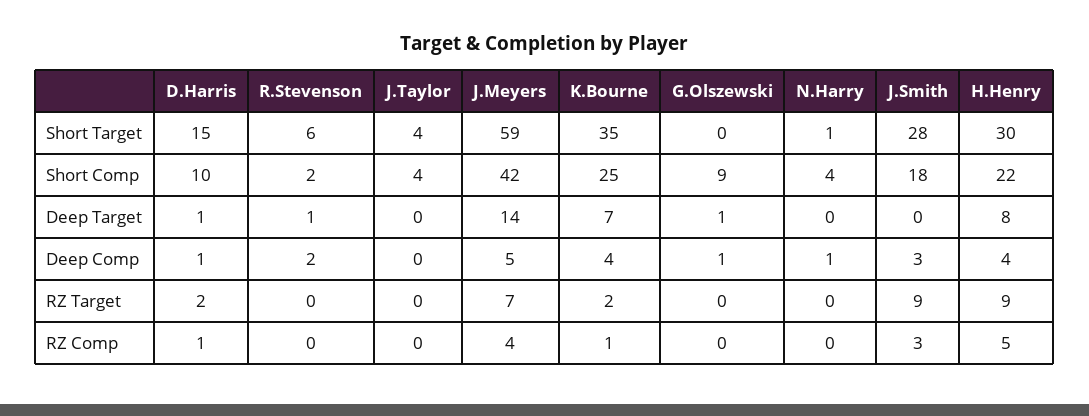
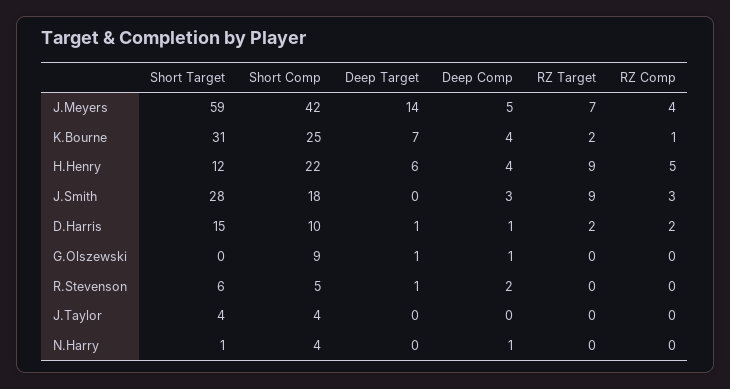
  {
    "D.Harris": {
      "Short Target": 15,
      "Short Comp": 10,
      "Deep Target": 1,
      "Deep Comp": 1,
      "RZ Target": 2,
-     "RZ Comp": 1
+     "RZ Comp": 2
    },
    "R.Stevenson": {
      "Short Target": 6,
-     "Short Comp": 2,
+     "Short Comp": 5,
      "Deep Target": 1,
      "Deep Comp": 2,
      "RZ Target": 0,
      "RZ Comp": 0
    },
    "J.Taylor": {
      "Short Target": 4,
      "Short Comp": 4,
      "Deep Target": 0,
      "Deep Comp": 0,
      "RZ Target": 0,
      "RZ Comp": 0
    },
    "J.Meyers": {
      "Short Target": 59,
      "Short Comp": 42,
      "Deep Target": 14,
      "Deep Comp": 5,
      "RZ Target": 7,
      "RZ Comp": 4
    },
    "K.Bourne": {
-     "Short Target": 35,
+     "Short Target": 31,
      "Short Comp": 25,
      "Deep Target": 7,
      "Deep Comp": 4,
      "RZ Target": 2,
      "RZ Comp": 1
    },
    "G.Olszewski": {
      "Short Target": 0,
      "Short Comp": 9,
      "Deep Target": 1,
      "Deep Comp": 1,
      "RZ Target": 0,
      "RZ Comp": 0
    },
    "N.Harry": {
      "Short Target": 1,
      "Short Comp": 4,
      "Deep Target": 0,
      "Deep Comp": 1,
      "RZ Target": 0,
      "RZ Comp": 0
    },
    "J.Smith": {
      "Short Target": 28,
      "Short Comp": 18,
      "Deep Target": 0,
      "Deep Comp": 3,
      "RZ Target": 9,
      "RZ Comp": 3
    },
    "H.Henry": {
-     "Short Target": 30,
+     "Short Target": 12,
      "Short Comp": 22,
-     "Deep Target": 8,
+     "Deep Target": 6,
      "Deep Comp": 4,
      "RZ Target": 9,
      "RZ Comp": 5
    }
  }

